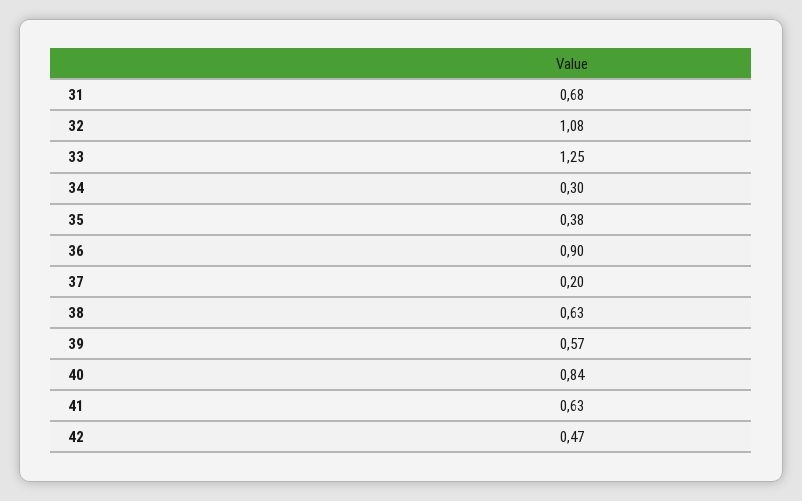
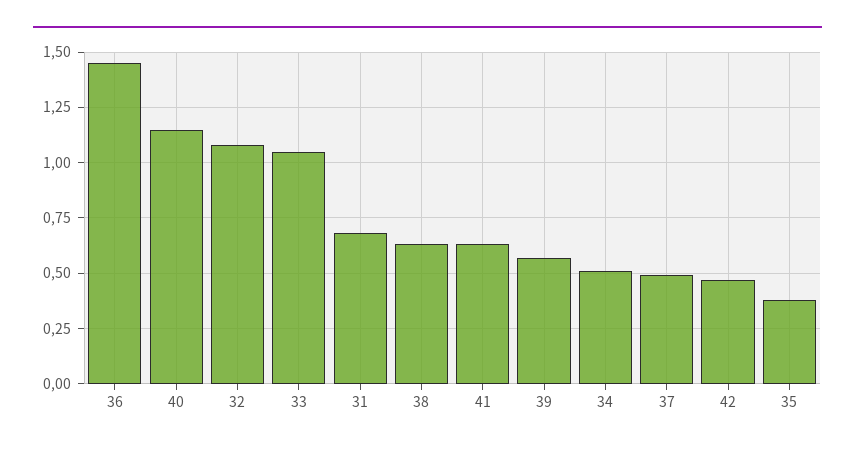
  {
    "31": 0.68,
    "32": 1.08,
-   "33": 1.25,
+   "33": 1.05,
-   "34": 0.3,
+   "34": 0.5,
    "35": 0.38,
-   "36": 0.9,
+   "36": 1.45,
-   "37": 0.2,
+   "37": 0.5,
    "38": 0.63,
    "39": 0.57,
-   "40": 0.84,
+   "40": 1.15,
    "41": 0.63,
    "42": 0.47
  }

